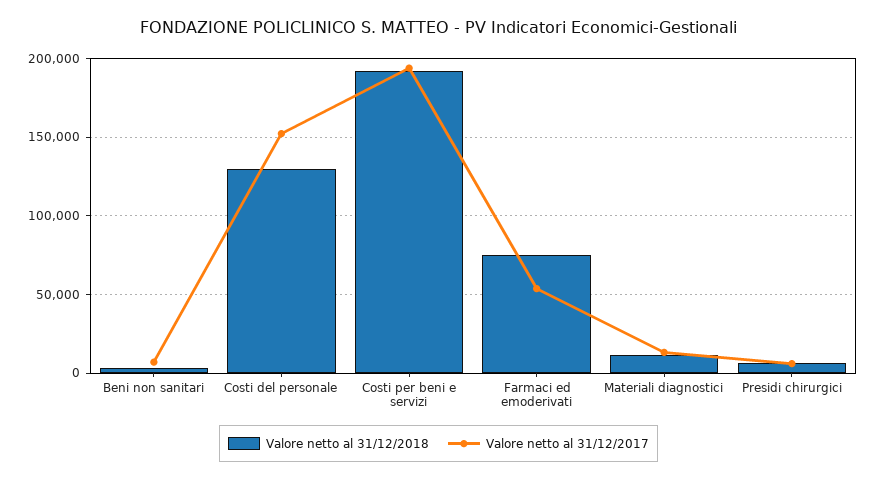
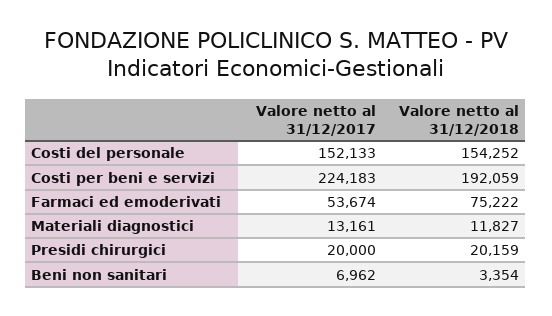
  {
    "Valore netto al 31/12/2018": {
      "Beni non sanitari": 3354,
-     "Costi del personale": 130000,
+     "Costi del personale": 154252,
      "Costi per beni e servizi": 192059,
      "Farmaci ed emoderivati": 75222,
      "Materiali diagnostici": 11827,
-     "Presidi chirurgici": 5000
+     "Presidi chirurgici": 20159
    },
    "Valore netto al 31/12/2017": {
      "Beni non sanitari": 6962,
      "Costi del personale": 152133,
-     "Costi per beni e servizi": 195000,
+     "Costi per beni e servizi": 224183,
      "Farmaci ed emoderivati": 53674,
      "Materiali diagnostici": 13161,
-     "Presidi chirurgici": 5000
+     "Presidi chirurgici": 20000
    }
  }

